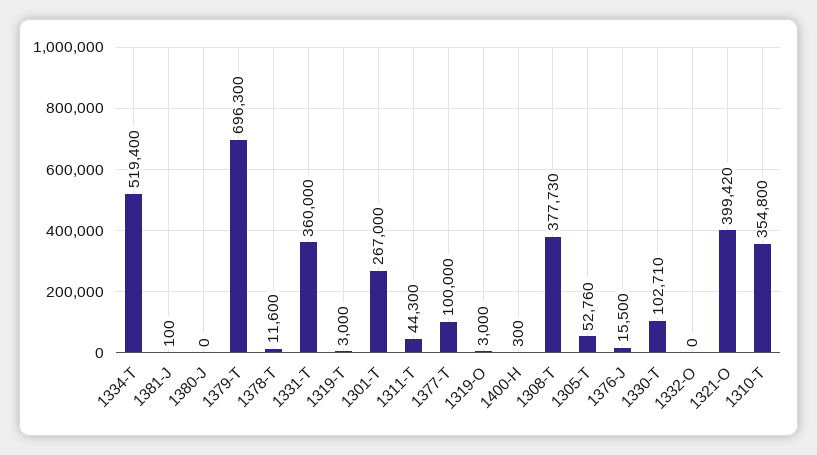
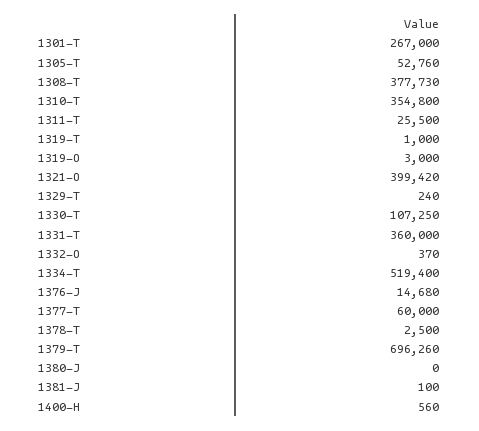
  {
    "1334-T": 519400,
    "1381-J": 100,
    "1380-J": 0,
-   "1379-T": 696300,
+   "1379-T": 696260,
-   "1378-T": 11600,
+   "1378-T": 2500,
    "1331-T": 360000,
-   "1319-T": 3000,
+   "1319-T": 1000,
    "1301-T": 267000,
-   "1311-T": 44300,
+   "1311-T": 25500,
-   "1377-T": 100000,
+   "1377-T": 60000,
    "1319-O": 3000,
-   "1400-H": 300,
+   "1400-H": 560,
    "1308-T": 377730,
    "1305-T": 52760,
-   "1376-J": 15500,
+   "1376-J": 14680,
-   "1330-T": 102710,
+   "1330-T": 107250,
-   "1332-O": 0,
+   "1332-O": 370,
    "1321-O": 399420,
-   "1310-T": 354800
+   "1310-T": 354800,
+   "1329-T": 240
  }

